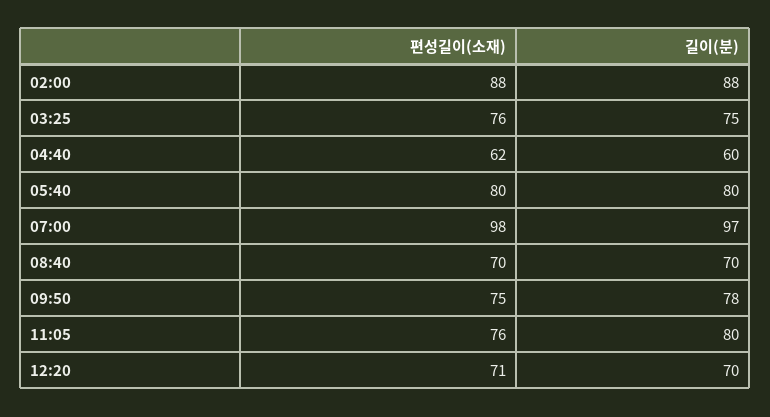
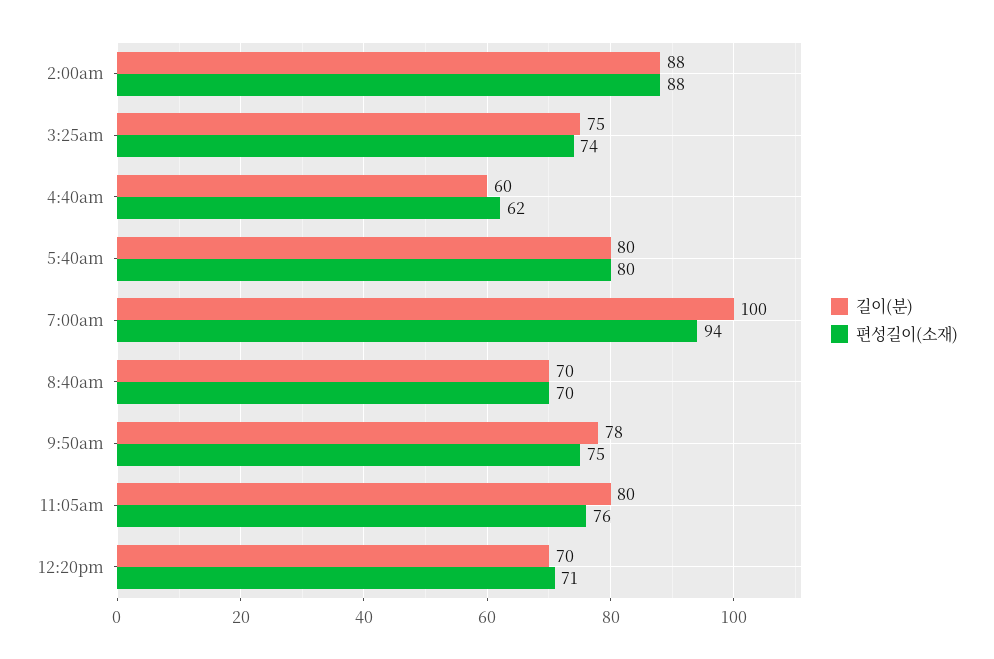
  {
    "편성길이(소재)": {
      "02:00": 88,
-     "03:25": 76,
+     "03:25": 74,
      "04:40": 62,
      "05:40": 80,
-     "07:00": 98,
+     "07:00": 94,
      "08:40": 70,
      "09:50": 75,
      "11:05": 76,
      "12:20": 71
    },
    "길이(분)": {
      "02:00": 88,
      "03:25": 75,
      "04:40": 60,
      "05:40": 80,
-     "07:00": 97,
+     "07:00": 100,
      "08:40": 70,
      "09:50": 78,
      "11:05": 80,
      "12:20": 70
    }
  }

